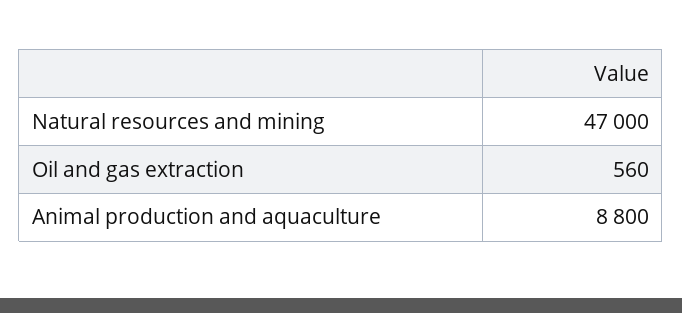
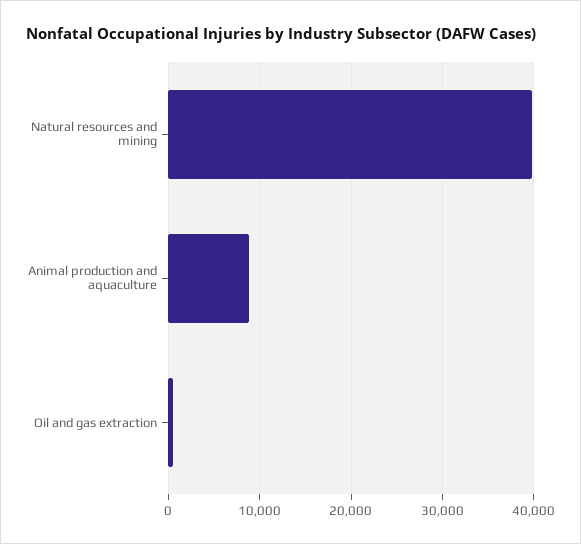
  {
-   "Natural resources and mining": 47000,
+   "Natural resources and mining": 40000,
    "Oil and gas extraction": 560,
    "Animal production and aquaculture": 8800
  }

